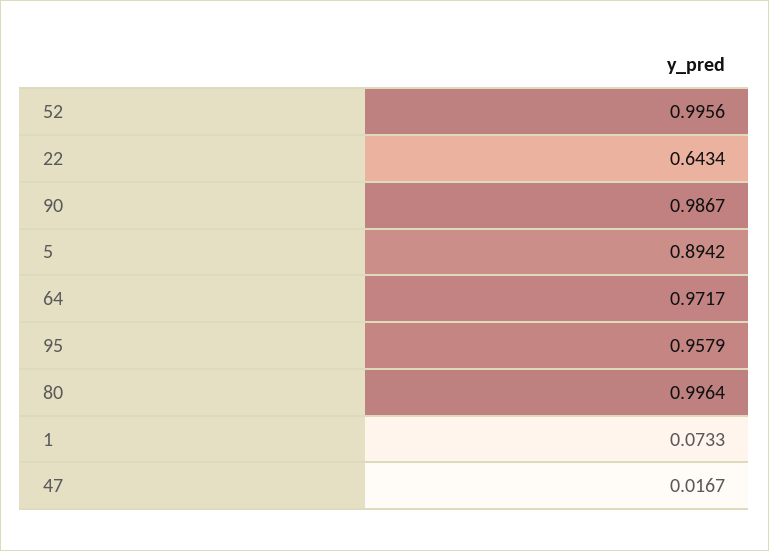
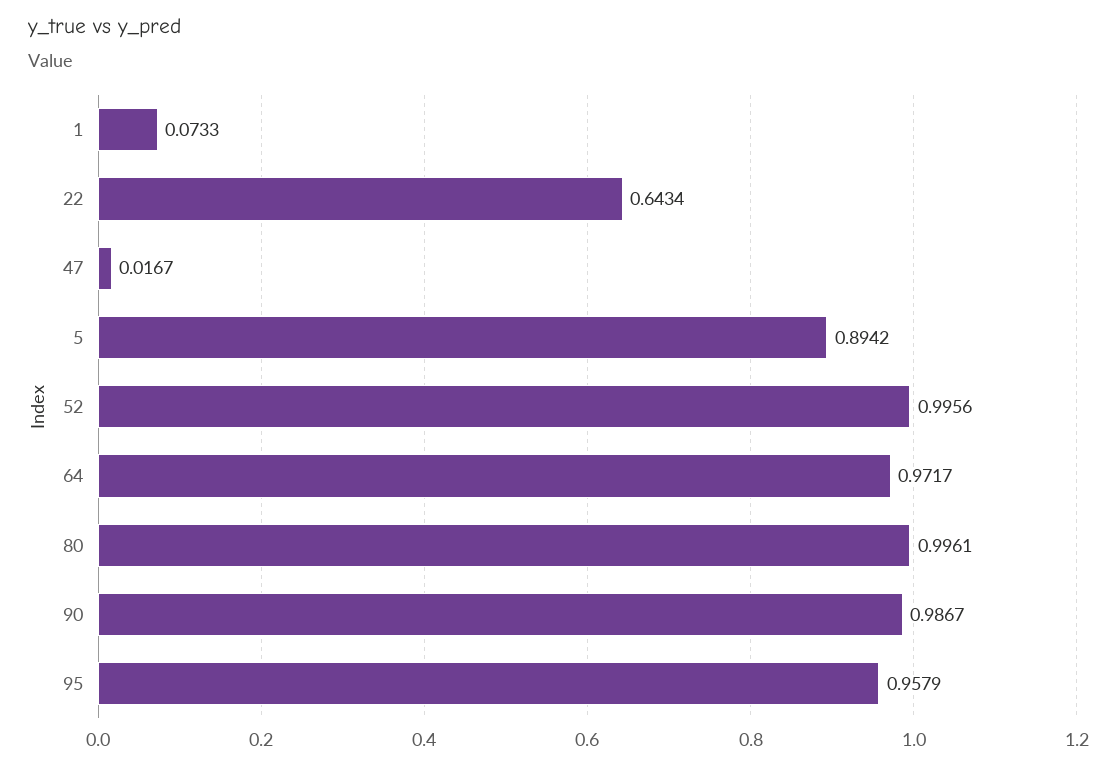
  {
    "52": 0.9956,
    "22": 0.6434,
    "90": 0.9867,
    "5": 0.8942,
    "64": 0.9717,
    "95": 0.9579,
-   "80": 0.9964,
+   "80": 0.9961,
    "1": 0.0733,
    "47": 0.0167
  }

